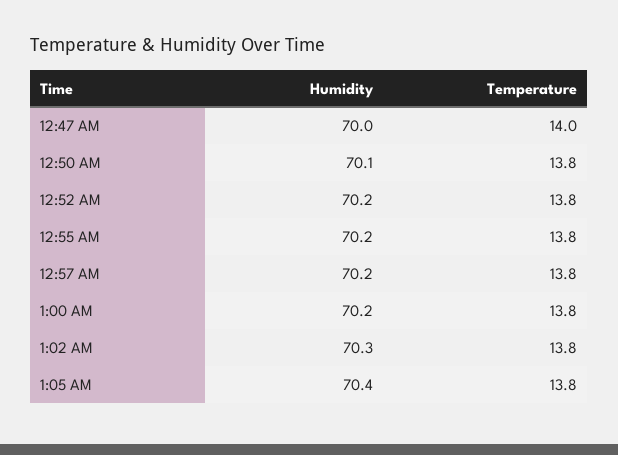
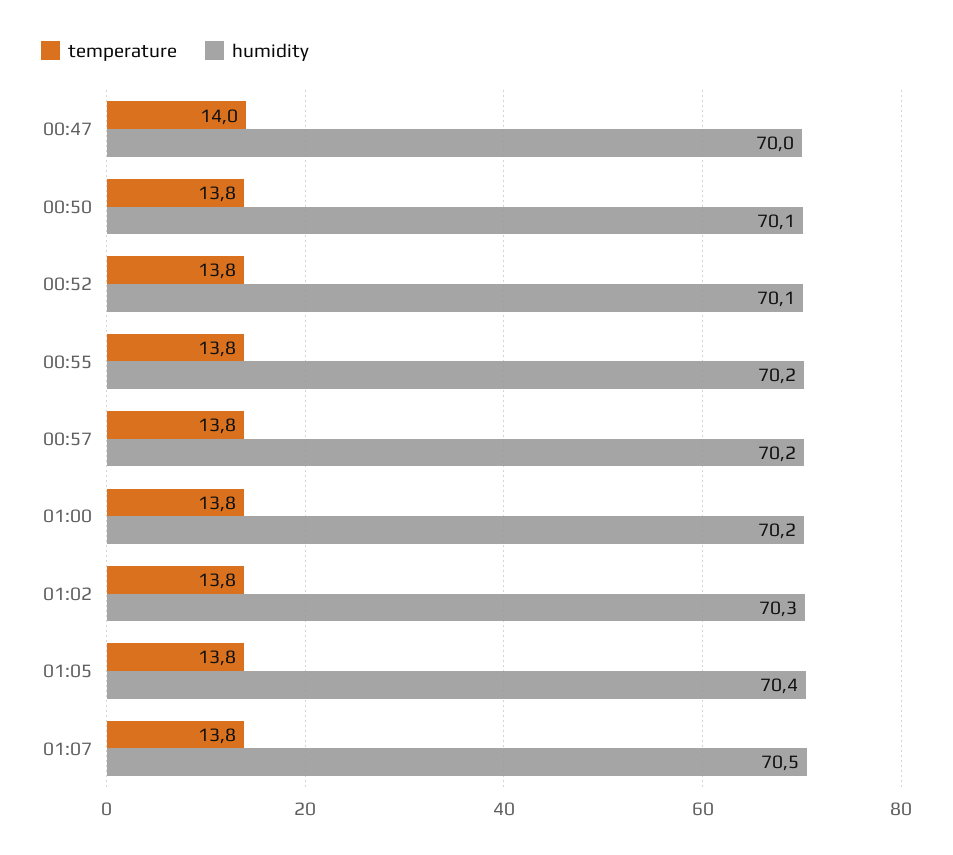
  {
    "Humidity": {
      "12:47 AM": 70,
      "12:50 AM": 70.1,
-     "12:52 AM": 70.2,
+     "12:52 AM": 70.1,
      "12:55 AM": 70.2,
      "12:57 AM": 70.2,
      "1:00 AM": 70.2,
      "1:02 AM": 70.3,
-     "1:05 AM": 70.4
+     "1:05 AM": 70.4,
+     "01:07": 70.5
    },
    "Temperature": {
      "12:47 AM": 14,
      "12:50 AM": 13.8,
      "12:52 AM": 13.8,
      "12:55 AM": 13.8,
      "12:57 AM": 13.8,
      "1:00 AM": 13.8,
      "1:02 AM": 13.8,
-     "1:05 AM": 13.8
+     "1:05 AM": 13.8,
+     "01:07": 13.8
    }
  }

